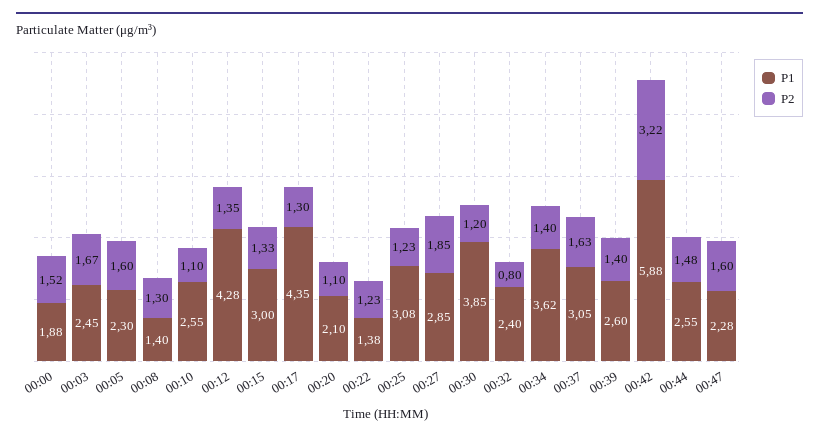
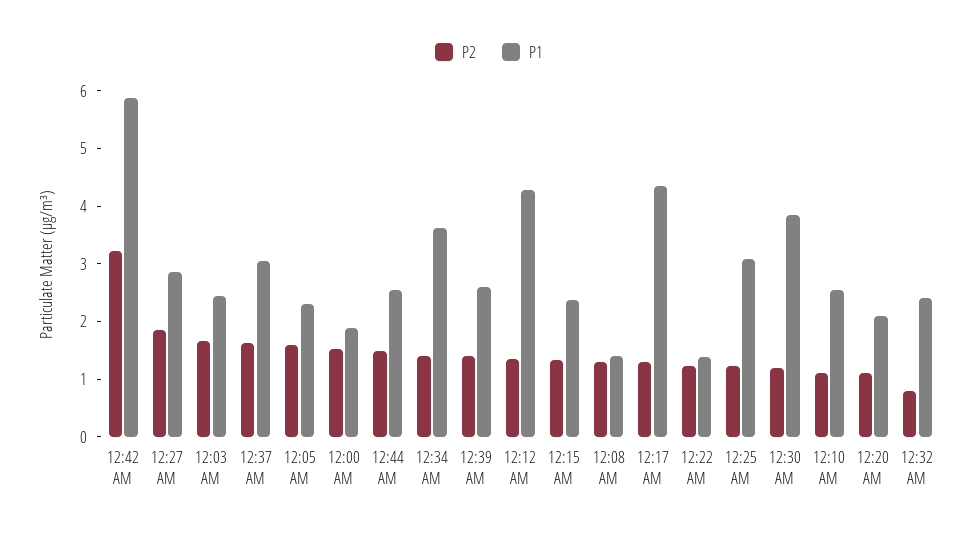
  {
    "P1": {
      "00:00": 1.88,
      "00:03": 2.45,
      "00:05": 2.3,
      "00:08": 1.4,
      "00:10": 2.55,
      "00:12": 4.28,
-     "00:15": 3,
+     "00:15": 2.4,
      "00:17": 4.35,
      "00:20": 2.1,
      "00:22": 1.38,
      "00:25": 3.08,
      "00:27": 2.85,
      "00:30": 3.85,
      "00:32": 2.4,
      "00:34": 3.62,
      "00:37": 3.05,
      "00:39": 2.6,
      "00:42": 5.88,
-     "00:44": 2.55,
+     "00:44": 2.55
-     "00:47": 2.28
    },
    "P2": {
      "00:00": 1.52,
      "00:03": 1.67,
      "00:05": 1.6,
      "00:08": 1.3,
      "00:10": 1.1,
      "00:12": 1.35,
      "00:15": 1.33,
      "00:17": 1.3,
      "00:20": 1.1,
      "00:22": 1.23,
      "00:25": 1.23,
      "00:27": 1.85,
      "00:30": 1.2,
      "00:32": 0.8,
      "00:34": 1.4,
      "00:37": 1.63,
      "00:39": 1.4,
      "00:42": 3.22,
-     "00:44": 1.48,
+     "00:44": 1.48
-     "00:47": 1.6
    }
  }

